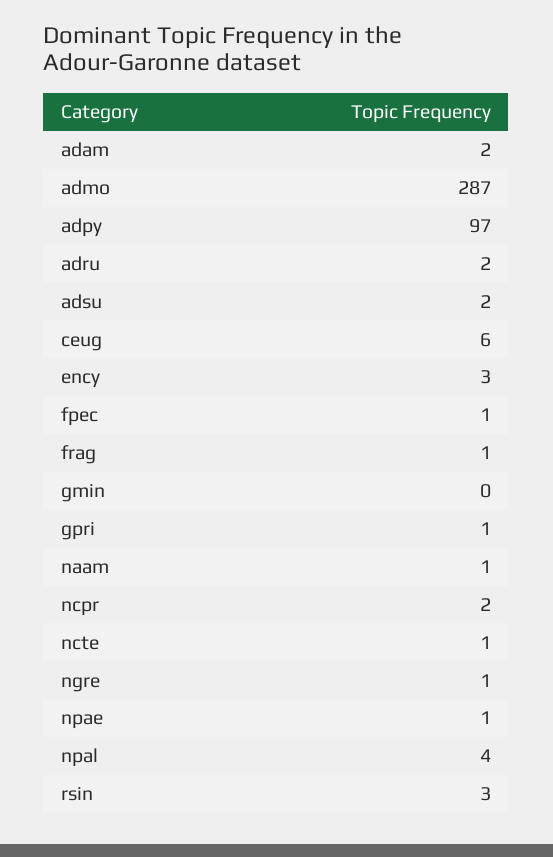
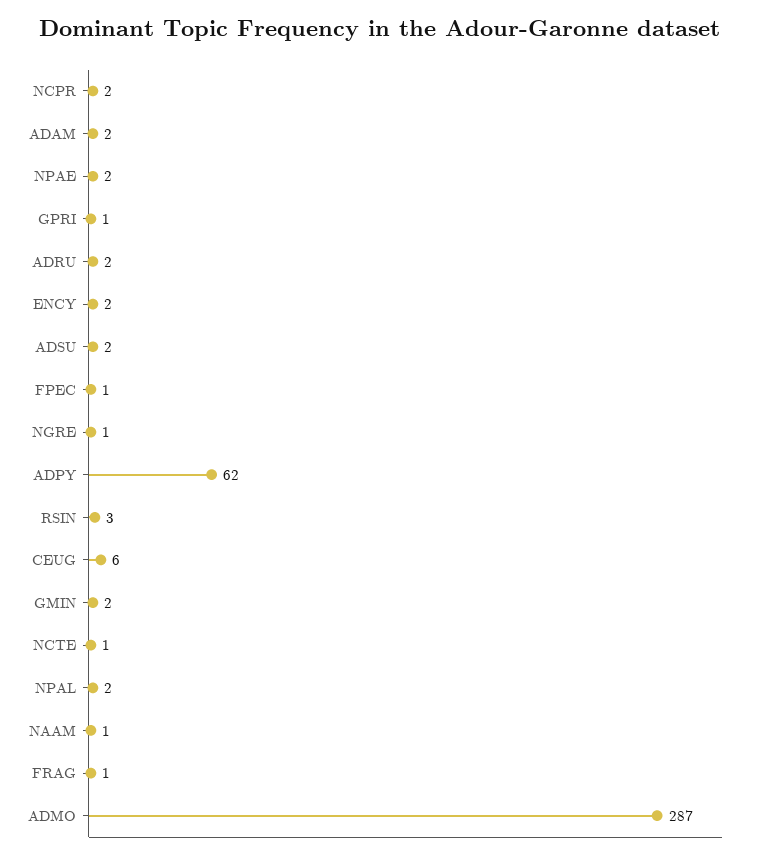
  {
    "adam": 2,
    "admo": 287,
-   "adpy": 97,
+   "adpy": 62,
    "adru": 2,
    "adsu": 2,
    "ceug": 6,
-   "ency": 3,
+   "ency": 2,
    "fpec": 1,
    "frag": 1,
-   "gmin": 0,
+   "gmin": 2,
    "gpri": 1,
    "naam": 1,
    "ncpr": 2,
    "ncte": 1,
    "ngre": 1,
-   "npae": 1,
+   "npae": 2,
-   "npal": 4,
+   "npal": 2,
    "rsin": 3
  }

